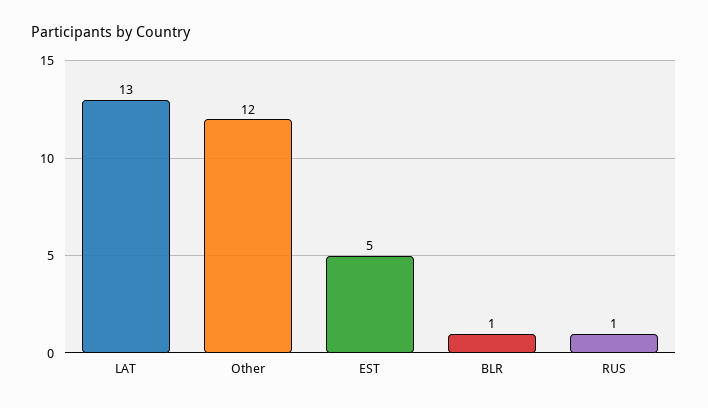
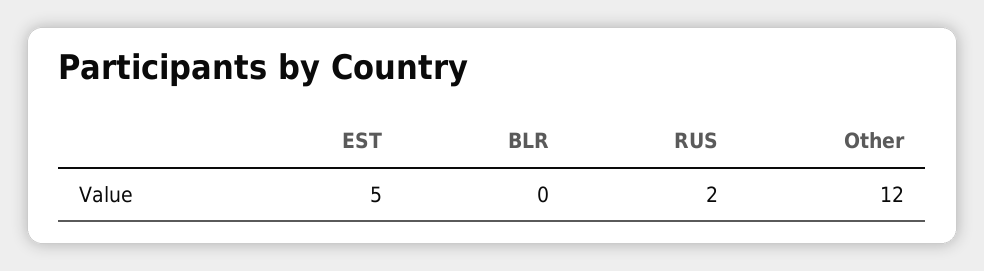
  {
-   "LAT": 13,
    "Other": 12,
    "EST": 5,
-   "BLR": 1,
+   "BLR": 0,
-   "RUS": 1
+   "RUS": 2
  }

